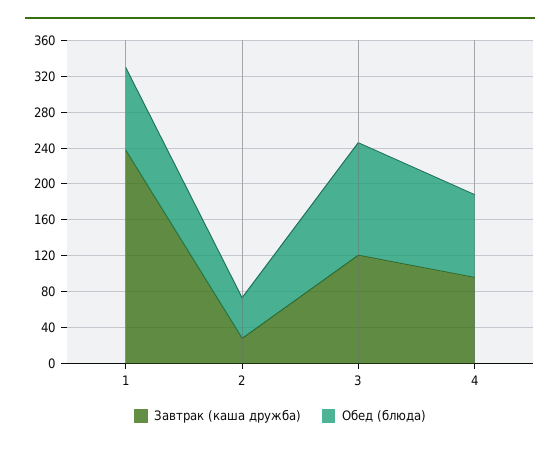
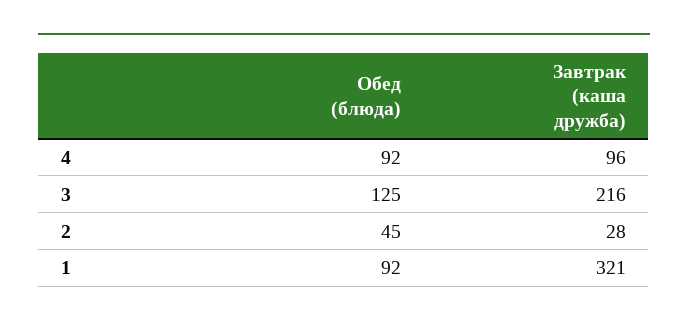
  {
    "Завтрак (каша дружба)": {
-     "1": 240,
+     "1": 321,
      "2": 28,
-     "3": 120,
+     "3": 216,
      "4": 96
    },
    "Обед (блюда)": {
      "1": 92,
      "2": 45,
      "3": 125,
      "4": 92
    }
  }

